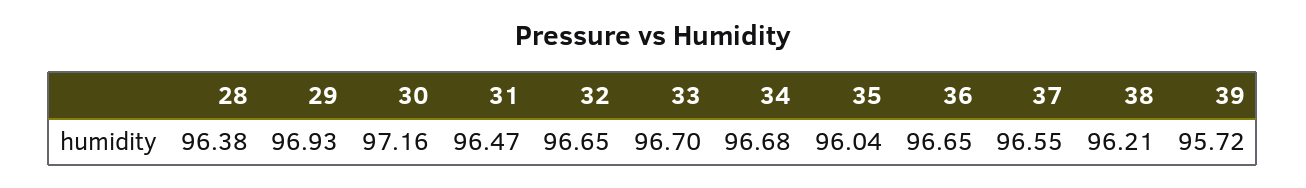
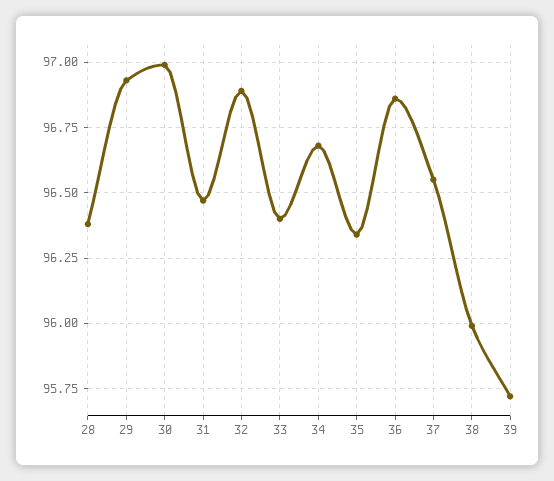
  {
    "28": 96.38,
    "29": 96.93,
-   "30": 97.16,
+   "30": 97,
    "31": 96.47,
-   "32": 96.65,
+   "32": 96.9,
-   "33": 96.7,
+   "33": 96.4,
    "34": 96.68,
-   "35": 96.04,
+   "35": 96.35,
-   "36": 96.65,
+   "36": 96.85,
    "37": 96.55,
-   "38": 96.21,
+   "38": 96,
    "39": 95.72
  }

